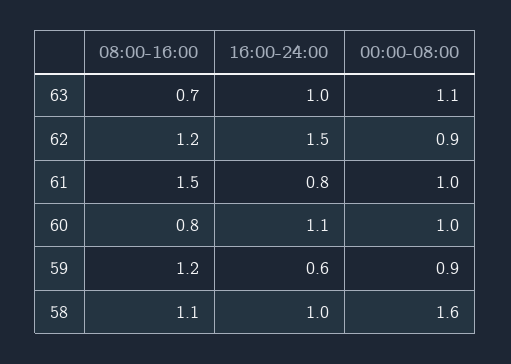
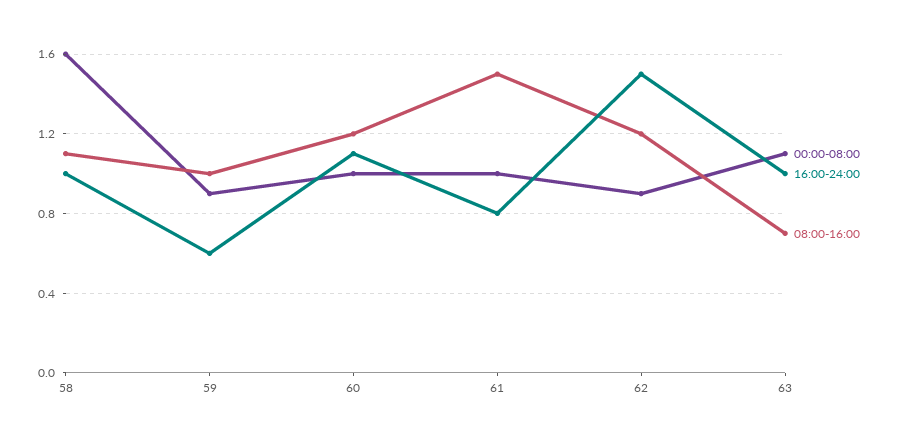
  {
    "08:00-16:00": {
      "63": 0.7,
      "62": 1.2,
      "61": 1.5,
-     "60": 0.8,
+     "60": 1.2,
-     "59": 1.2,
+     "59": 1,
      "58": 1.1
    },
    "16:00-24:00": {
      "63": 1,
      "62": 1.5,
      "61": 0.8,
      "60": 1.1,
      "59": 0.6,
      "58": 1
    },
    "00:00-08:00": {
      "63": 1.1,
      "62": 0.9,
      "61": 1,
      "60": 1,
      "59": 0.9,
      "58": 1.6
    }
  }

